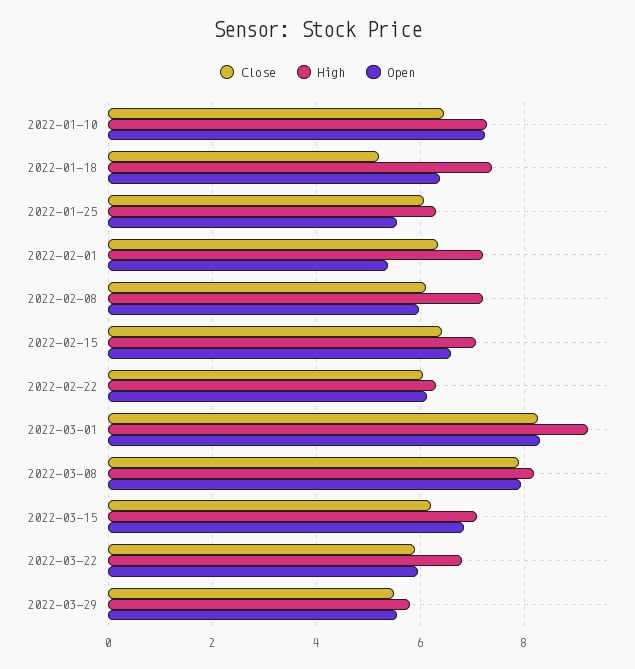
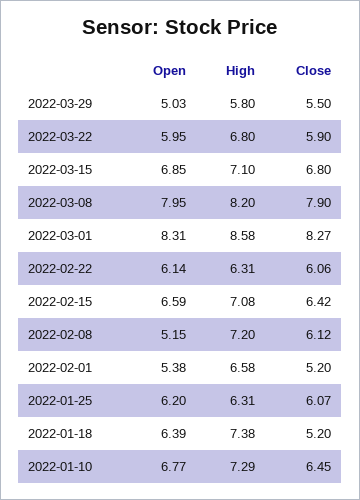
  {
    "Close": {
      "2022-01-10": 6.45,
      "2022-01-18": 5.2,
      "2022-01-25": 6.07,
-     "2022-02-01": 6.4,
+     "2022-02-01": 5.2,
      "2022-02-08": 6.12,
      "2022-02-15": 6.42,
      "2022-02-22": 6.06,
      "2022-03-01": 8.27,
      "2022-03-08": 7.9,
-     "2022-03-15": 6.2,
+     "2022-03-15": 6.8,
      "2022-03-22": 5.9,
      "2022-03-29": 5.5
    },
    "High": {
      "2022-01-10": 7.29,
      "2022-01-18": 7.38,
      "2022-01-25": 6.31,
-     "2022-02-01": 7.2,
+     "2022-02-01": 6.58,
      "2022-02-08": 7.2,
      "2022-02-15": 7.08,
      "2022-02-22": 6.31,
-     "2022-03-01": 9.2,
+     "2022-03-01": 8.58,
      "2022-03-08": 8.2,
      "2022-03-15": 7.1,
      "2022-03-22": 6.8,
      "2022-03-29": 5.8
    },
    "Open": {
-     "2022-01-10": 7.2,
+     "2022-01-10": 6.77,
      "2022-01-18": 6.39,
-     "2022-01-25": 5.6,
+     "2022-01-25": 6.2,
      "2022-02-01": 5.38,
-     "2022-02-08": 6,
+     "2022-02-08": 5.15,
      "2022-02-15": 6.59,
      "2022-02-22": 6.14,
      "2022-03-01": 8.31,
      "2022-03-08": 7.95,
      "2022-03-15": 6.85,
      "2022-03-22": 5.95,
-     "2022-03-29": 5.6
+     "2022-03-29": 5.03
    }
  }

